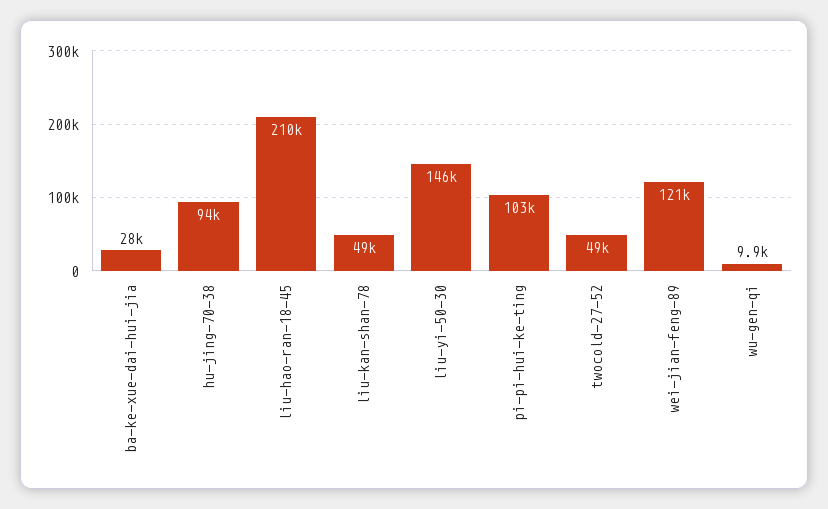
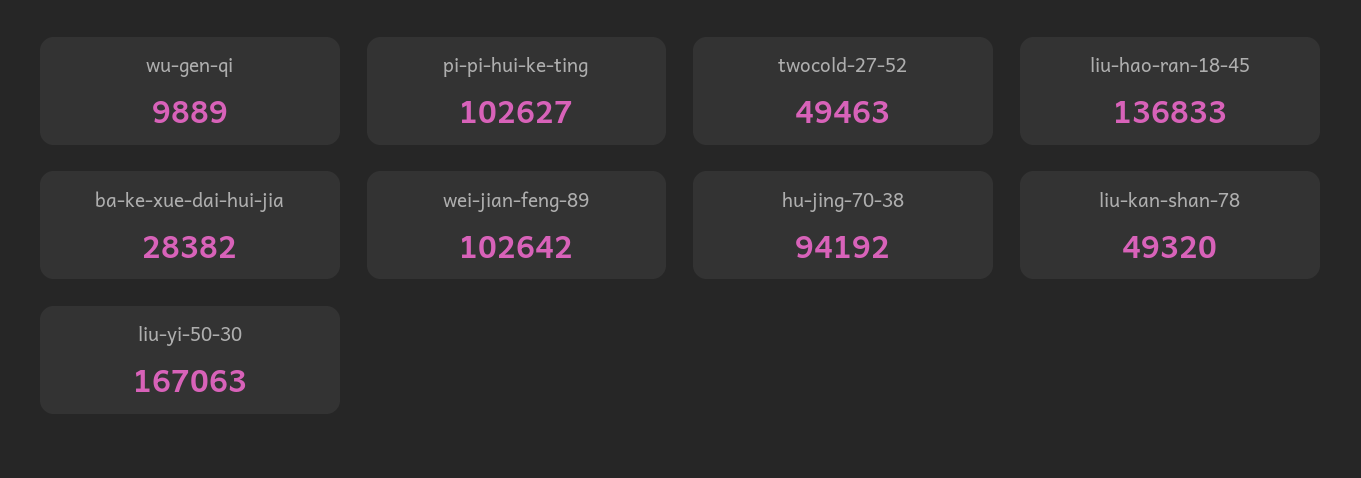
  {
    "ba-ke-xue-dai-hui-jia": 28382,
    "hu-jing-70-38": 94192,
-   "liu-hao-ran-18-45": 210000,
+   "liu-hao-ran-18-45": 136833,
    "liu-kan-shan-78": 49320,
-   "liu-yi-50-30": 146000,
+   "liu-yi-50-30": 167063,
    "pi-pi-hui-ke-ting": 102627,
    "twocold-27-52": 49463,
-   "wei-jian-feng-89": 121000,
+   "wei-jian-feng-89": 102642,
    "wu-gen-qi": 9889
  }

